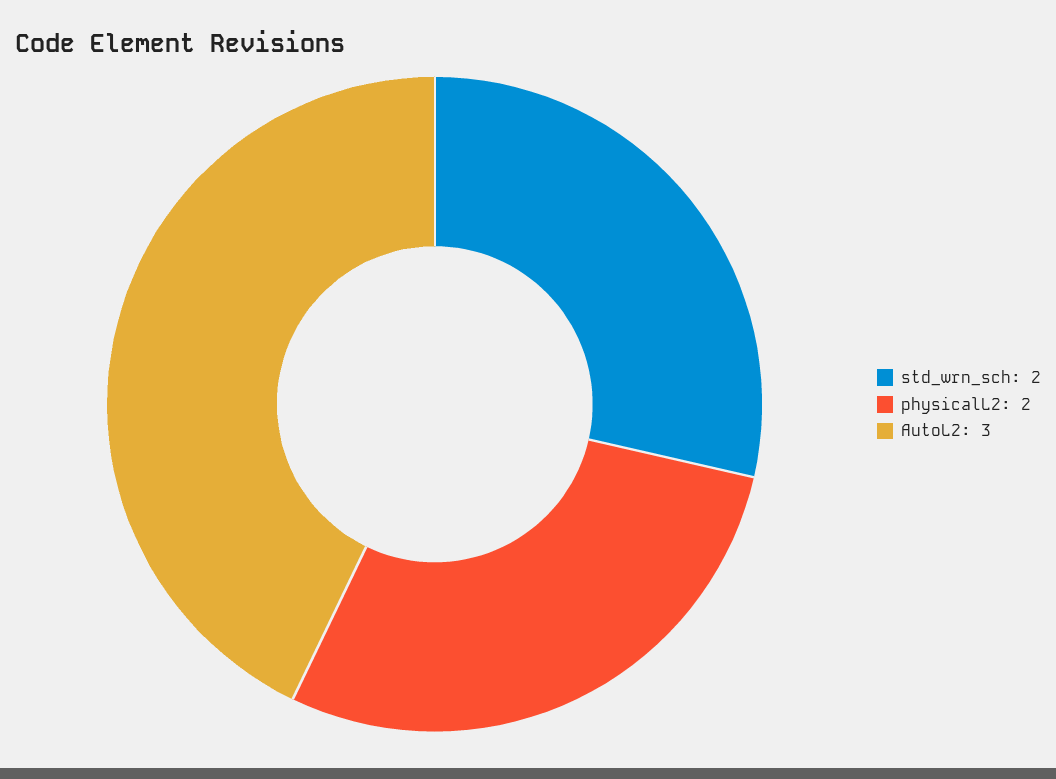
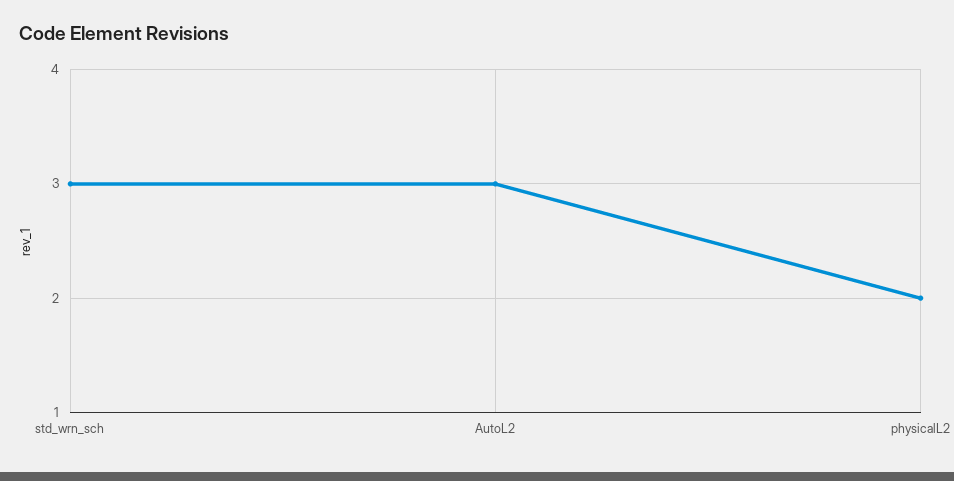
  {
-   "std_wrn_sch": 2,
+   "std_wrn_sch": 3,
    "physicalL2": 2,
    "AutoL2": 3
  }

